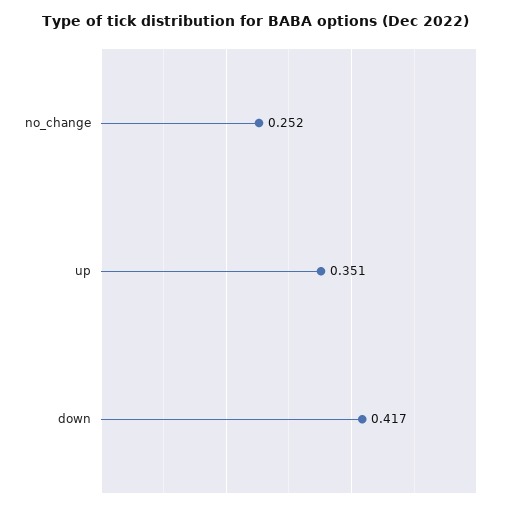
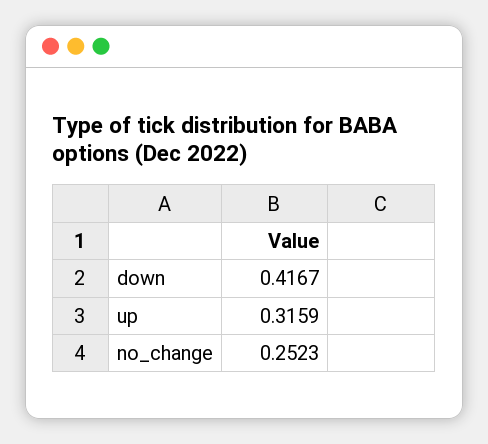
  {
    "no_change": 0.2523,
-   "up": 0.351,
+   "up": 0.3159,
    "down": 0.4167
  }

